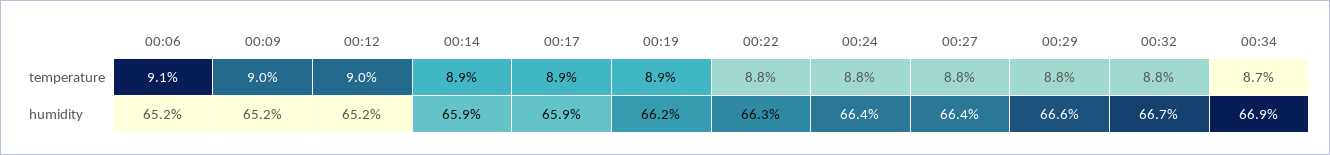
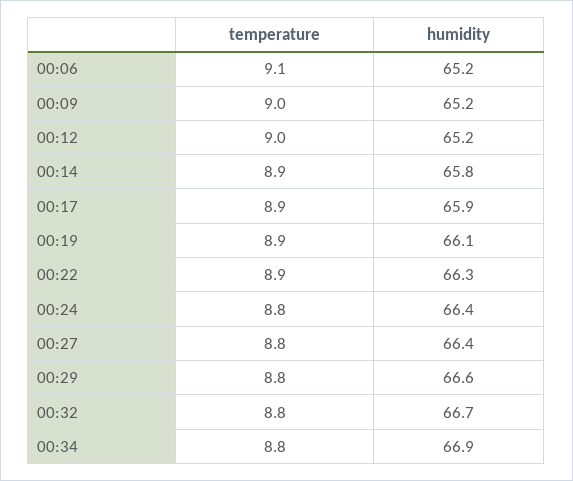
  {
    "00:06": {
      "temperature": 9.1,
      "humidity": 65.2
    },
    "00:09": {
      "temperature": 9,
      "humidity": 65.2
    },
    "00:12": {
      "temperature": 9,
      "humidity": 65.2
    },
    "00:14": {
      "temperature": 8.9,
-     "humidity": 65.9
+     "humidity": 65.8
    },
    "00:17": {
      "temperature": 8.9,
      "humidity": 65.9
    },
    "00:19": {
      "temperature": 8.9,
-     "humidity": 66.2
+     "humidity": 66.1
    },
    "00:22": {
-     "temperature": 8.8,
+     "temperature": 8.9,
      "humidity": 66.3
    },
    "00:24": {
      "temperature": 8.8,
      "humidity": 66.4
    },
    "00:27": {
      "temperature": 8.8,
      "humidity": 66.4
    },
    "00:29": {
      "temperature": 8.8,
      "humidity": 66.6
    },
    "00:32": {
      "temperature": 8.8,
      "humidity": 66.7
    },
    "00:34": {
-     "temperature": 8.7,
+     "temperature": 8.8,
      "humidity": 66.9
    }
  }

